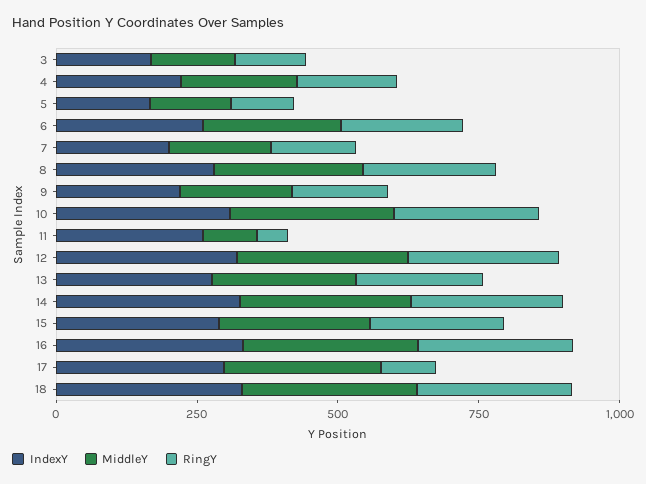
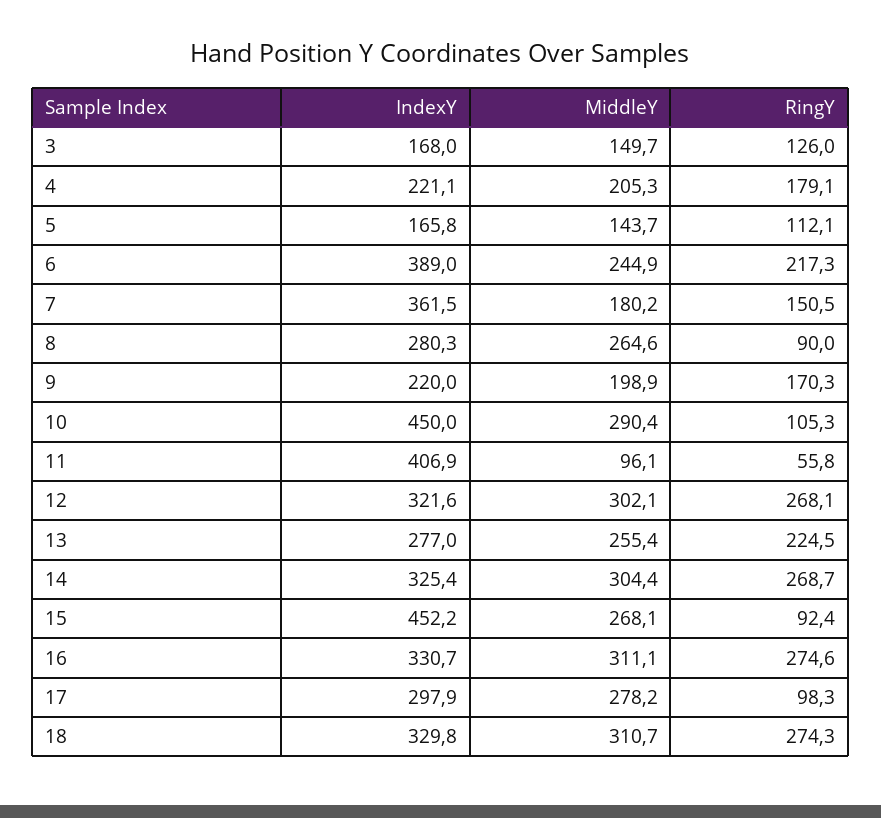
  {
    "IndexY": {
      "3": 168,
      "4": 221.1,
      "5": 165.8,
-     "6": 250,
+     "6": 389,
-     "7": 200,
+     "7": 361.5,
      "8": 280.3,
      "9": 220,
-     "10": 300,
+     "10": 450,
-     "11": 250,
+     "11": 406.9,
      "12": 321.6,
      "13": 277,
      "14": 325.4,
-     "15": 300,
+     "15": 452.2,
      "16": 330.7,
      "17": 297.9,
      "18": 329.8
    },
    "MiddleY": {
      "3": 149.7,
      "4": 205.3,
      "5": 143.7,
      "6": 244.9,
      "7": 180.2,
      "8": 264.6,
      "9": 198.9,
      "10": 290.4,
      "11": 96.1,
      "12": 302.1,
      "13": 255.4,
      "14": 304.4,
      "15": 268.1,
      "16": 311.1,
      "17": 278.2,
      "18": 310.7
    },
    "RingY": {
      "3": 126,
      "4": 179.1,
      "5": 112.1,
      "6": 217.3,
      "7": 150.5,
-     "8": 250,
+     "8": 90,
      "9": 170.3,
-     "10": 250,
+     "10": 105.3,
      "11": 55.8,
      "12": 268.1,
      "13": 224.5,
      "14": 268.7,
-     "15": 250,
+     "15": 92.4,
      "16": 274.6,
      "17": 98.3,
      "18": 274.3
    }
  }

